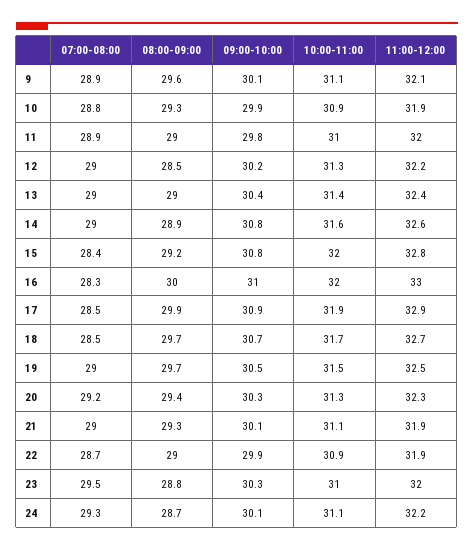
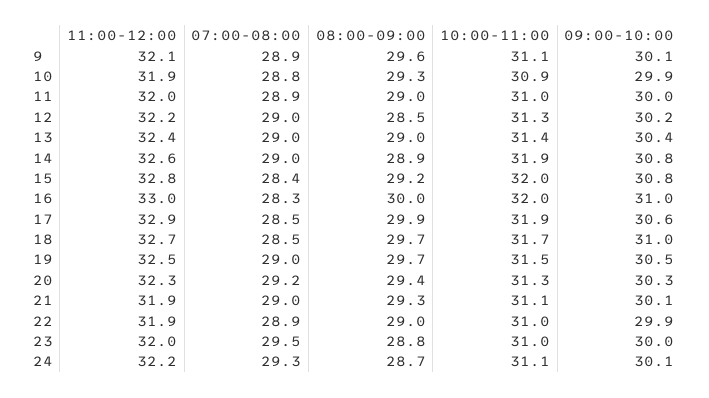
  {
    "07:00-08:00": {
      "9": 28.9,
      "10": 28.8,
      "11": 28.9,
      "12": 29,
      "13": 29,
      "14": 29,
      "15": 28.4,
      "16": 28.3,
      "17": 28.5,
      "18": 28.5,
      "19": 29,
      "20": 29.2,
      "21": 29,
-     "22": 28.7,
+     "22": 28.9,
      "23": 29.5,
      "24": 29.3
    },
    "08:00-09:00": {
      "9": 29.6,
      "10": 29.3,
      "11": 29,
      "12": 28.5,
      "13": 29,
      "14": 28.9,
      "15": 29.2,
      "16": 30,
      "17": 29.9,
      "18": 29.7,
      "19": 29.7,
      "20": 29.4,
      "21": 29.3,
      "22": 29,
      "23": 28.8,
      "24": 28.7
    },
    "09:00-10:00": {
      "9": 30.1,
      "10": 29.9,
-     "11": 29.8,
+     "11": 30,
      "12": 30.2,
      "13": 30.4,
      "14": 30.8,
      "15": 30.8,
      "16": 31,
-     "17": 30.9,
+     "17": 30.6,
-     "18": 30.7,
+     "18": 31,
      "19": 30.5,
      "20": 30.3,
      "21": 30.1,
      "22": 29.9,
-     "23": 30.3,
+     "23": 30,
      "24": 30.1
    },
    "10:00-11:00": {
      "9": 31.1,
      "10": 30.9,
      "11": 31,
      "12": 31.3,
      "13": 31.4,
-     "14": 31.6,
+     "14": 31.9,
      "15": 32,
      "16": 32,
      "17": 31.9,
      "18": 31.7,
      "19": 31.5,
      "20": 31.3,
      "21": 31.1,
-     "22": 30.9,
+     "22": 31,
      "23": 31,
      "24": 31.1
    },
    "11:00-12:00": {
      "9": 32.1,
      "10": 31.9,
      "11": 32,
      "12": 32.2,
      "13": 32.4,
      "14": 32.6,
      "15": 32.8,
      "16": 33,
      "17": 32.9,
      "18": 32.7,
      "19": 32.5,
      "20": 32.3,
      "21": 31.9,
      "22": 31.9,
      "23": 32,
      "24": 32.2
    }
  }

